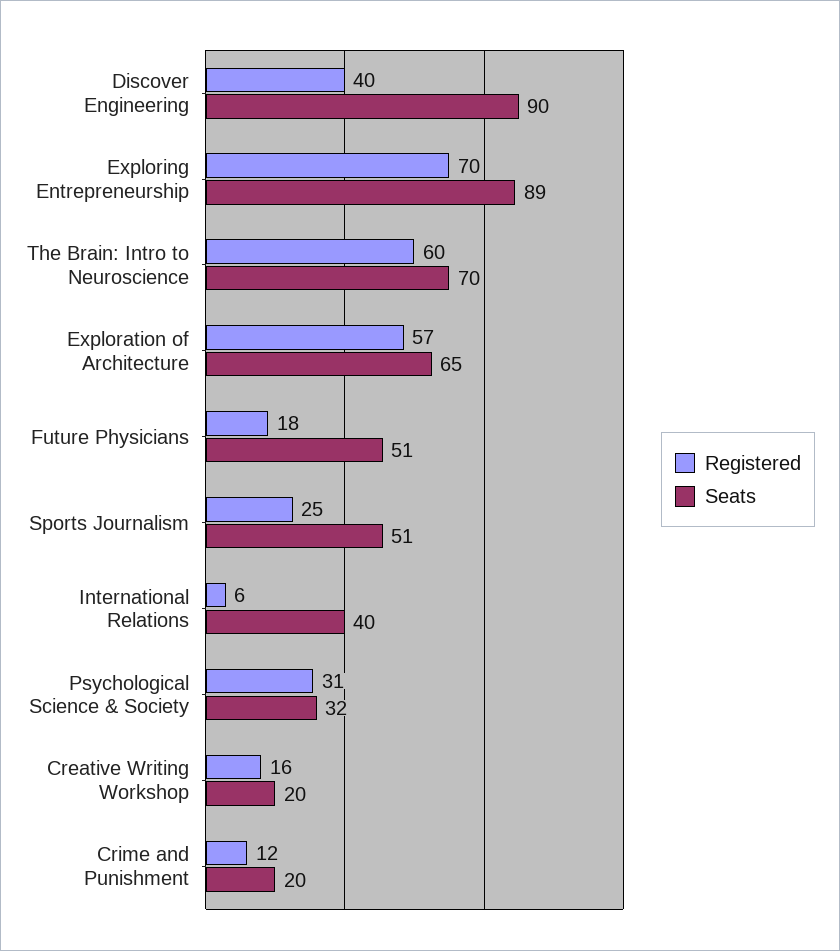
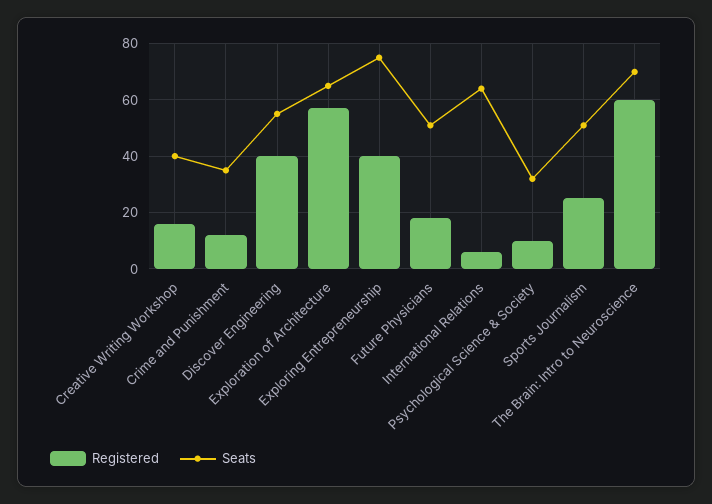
  {
    "Registered": {
      "Discover Engineering": 40,
-     "Exploring Entrepreneurship": 70,
+     "Exploring Entrepreneurship": 40,
      "The Brain: Intro to Neuroscience": 60,
      "Exploration of Architecture": 57,
      "Future Physicians": 18,
      "Sports Journalism": 25,
      "International Relations": 6,
-     "Psychological Science & Society": 31,
+     "Psychological Science & Society": 10,
      "Creative Writing Workshop": 16,
      "Crime and Punishment": 12
    },
    "Seats": {
-     "Discover Engineering": 90,
+     "Discover Engineering": 55,
-     "Exploring Entrepreneurship": 89,
+     "Exploring Entrepreneurship": 75,
      "The Brain: Intro to Neuroscience": 70,
      "Exploration of Architecture": 65,
      "Future Physicians": 51,
      "Sports Journalism": 51,
-     "International Relations": 40,
+     "International Relations": 65,
      "Psychological Science & Society": 32,
-     "Creative Writing Workshop": 20,
+     "Creative Writing Workshop": 40,
-     "Crime and Punishment": 20
+     "Crime and Punishment": 35
    }
  }

